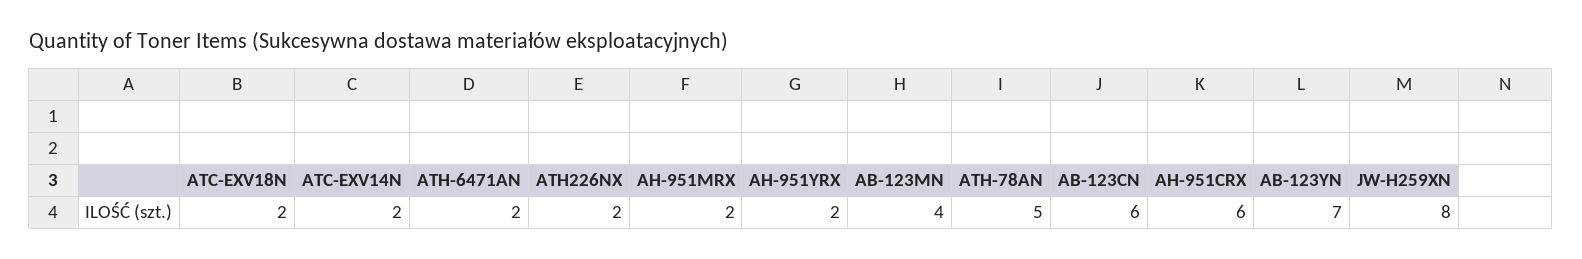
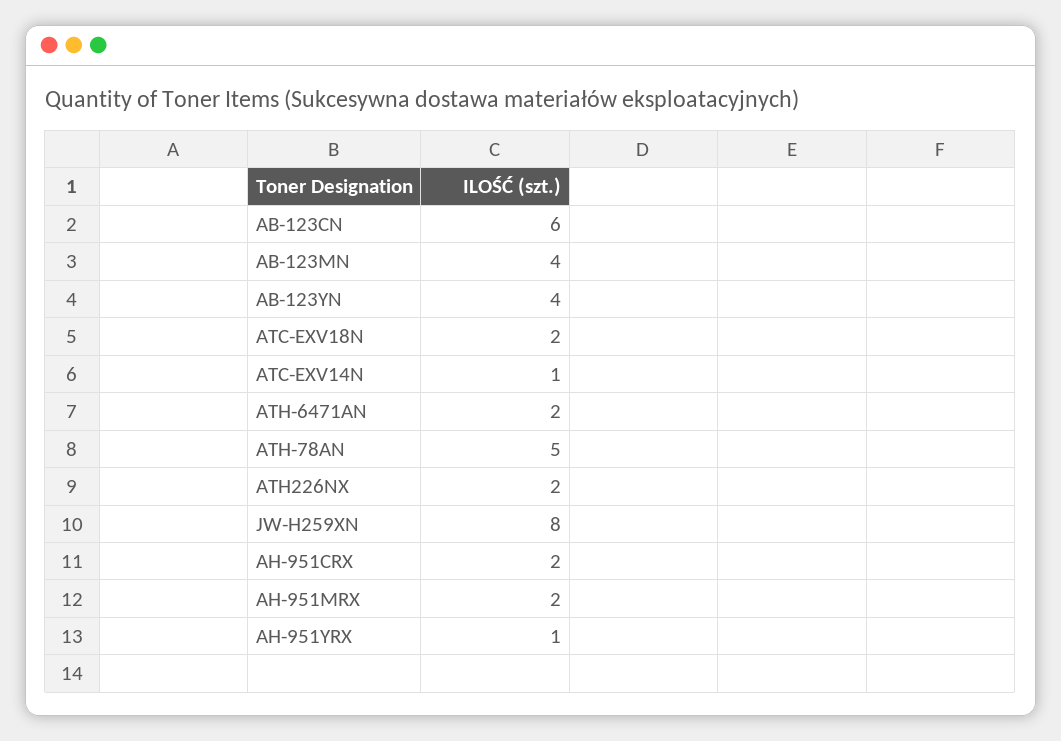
  {
    "ATC-EXV18N": 2,
-   "ATC-EXV14N": 2,
+   "ATC-EXV14N": 1,
    "ATH-6471AN": 2,
    "ATH226NX": 2,
    "AH-951MRX": 2,
-   "AH-951YRX": 2,
+   "AH-951YRX": 1,
    "AB-123MN": 4,
    "ATH-78AN": 5,
    "AB-123CN": 6,
-   "AH-951CRX": 6,
+   "AH-951CRX": 2,
-   "AB-123YN": 7,
+   "AB-123YN": 4,
    "JW-H259XN": 8
  }

